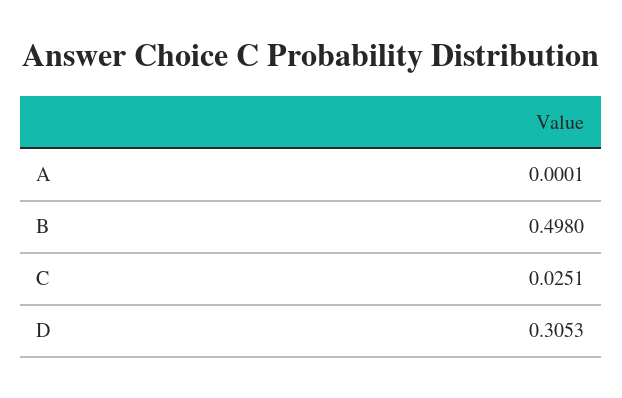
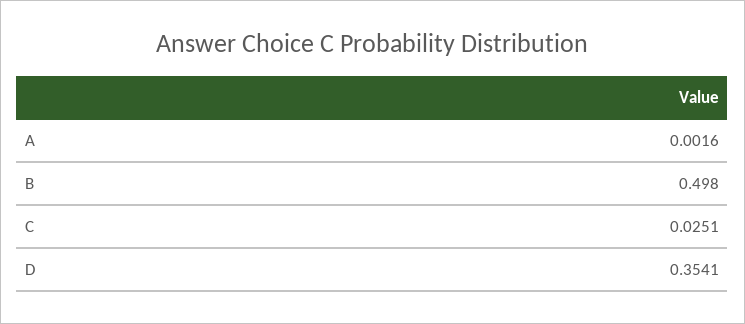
  {
-   "A": 0.0001,
+   "A": 0.0016,
    "B": 0.498,
    "C": 0.0251,
-   "D": 0.3053
+   "D": 0.3541
  }

